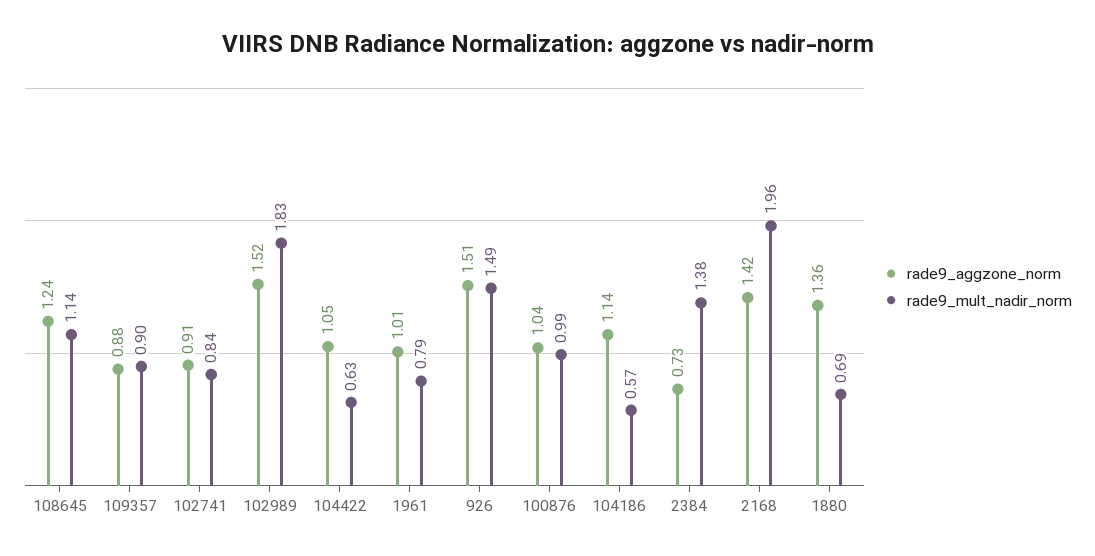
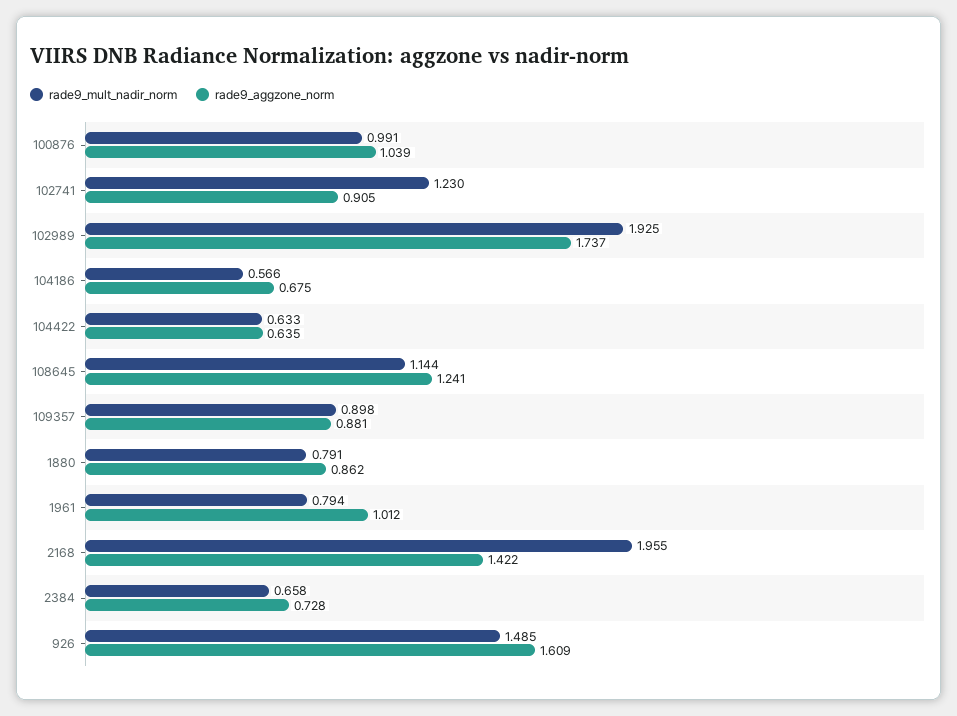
  {
    "rade9_aggzone_norm": {
      "108645": 1.241,
      "109357": 0.881,
      "102741": 0.905,
-     "102989": 1.52,
+     "102989": 1.737,
-     "104422": 1.05,
+     "104422": 0.635,
      "1961": 1.012,
-     "926": 1.51,
+     "926": 1.609,
      "100876": 1.039,
-     "104186": 1.14,
+     "104186": 0.675,
      "2384": 0.728,
      "2168": 1.422,
-     "1880": 1.36
+     "1880": 0.862
    },
    "rade9_mult_nadir_norm": {
      "108645": 1.144,
      "109357": 0.898,
-     "102741": 0.84,
+     "102741": 1.23,
-     "102989": 1.83,
+     "102989": 1.925,
      "104422": 0.633,
      "1961": 0.794,
      "926": 1.485,
      "100876": 0.991,
      "104186": 0.566,
-     "2384": 1.38,
+     "2384": 0.658,
      "2168": 1.955,
-     "1880": 0.69
+     "1880": 0.791
    }
  }

